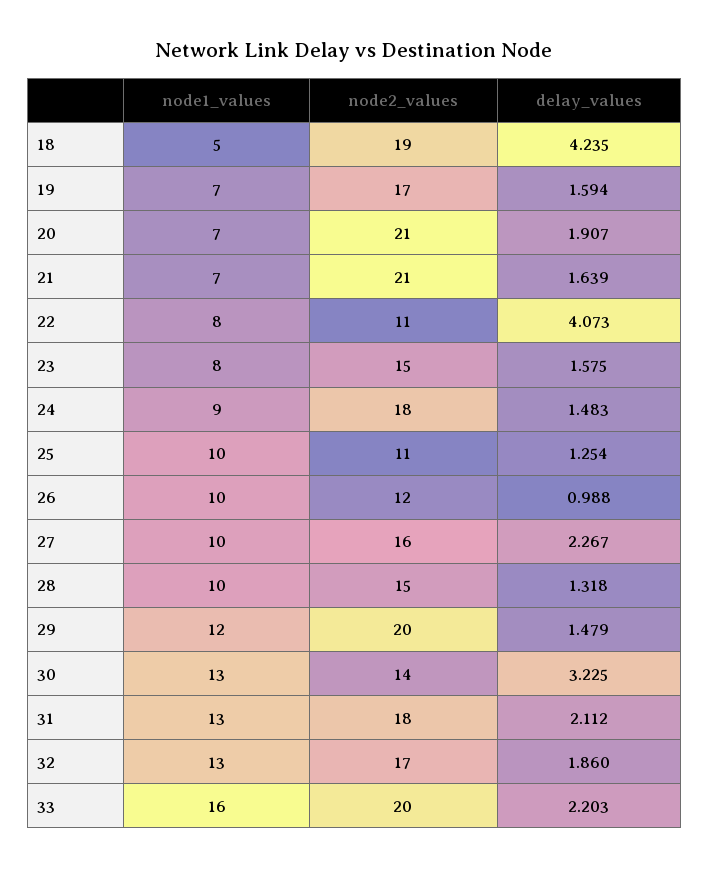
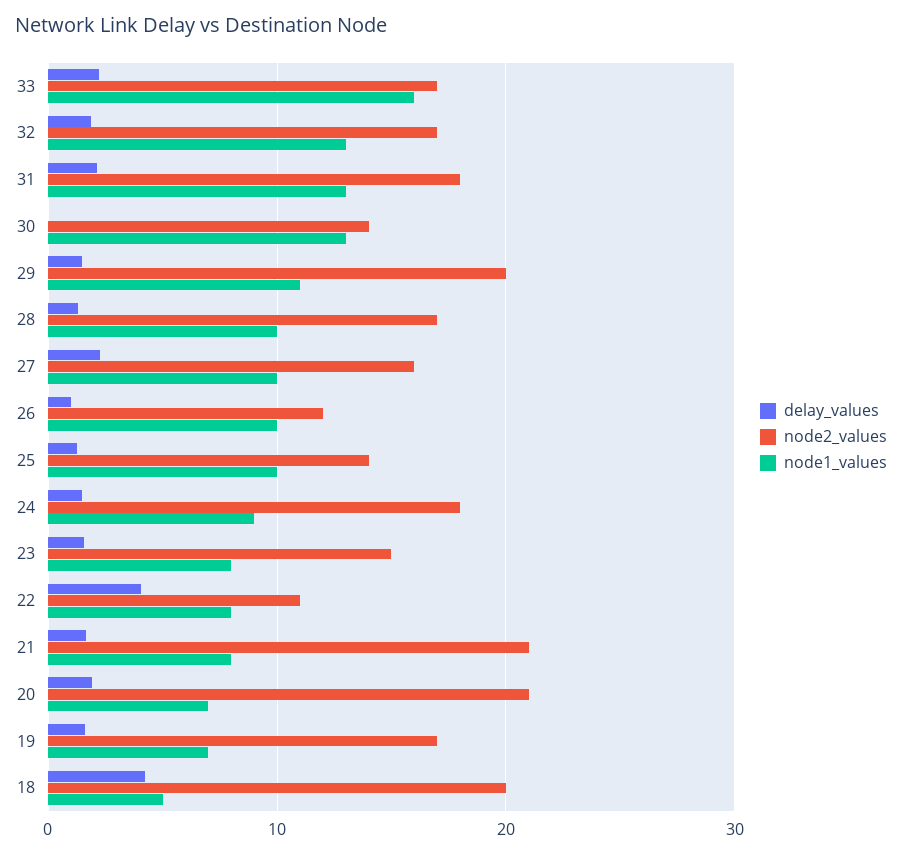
  {
    "node1_values": {
      "18": 5,
      "19": 7,
      "20": 7,
-     "21": 7,
+     "21": 8,
      "22": 8,
      "23": 8,
      "24": 9,
      "25": 10,
      "26": 10,
      "27": 10,
      "28": 10,
-     "29": 12,
+     "29": 11,
      "30": 13,
      "31": 13,
      "32": 13,
      "33": 16
    },
    "node2_values": {
-     "18": 19,
+     "18": 20,
      "19": 17,
      "20": 21,
      "21": 21,
      "22": 11,
      "23": 15,
      "24": 18,
-     "25": 11,
+     "25": 14,
      "26": 12,
      "27": 16,
-     "28": 15,
+     "28": 17,
      "29": 20,
      "30": 14,
      "31": 18,
      "32": 17,
-     "33": 20
+     "33": 17
    },
    "delay_values": {
      "18": 4.235,
      "19": 1.594,
      "20": 1.907,
      "21": 1.639,
      "22": 4.073,
      "23": 1.575,
      "24": 1.483,
      "25": 1.254,
      "26": 0.988,
      "27": 2.267,
      "28": 1.318,
      "29": 1.479,
-     "30": 3.225,
+     "30": 0,
      "31": 2.112,
      "32": 1.86,
      "33": 2.203
    }
  }

